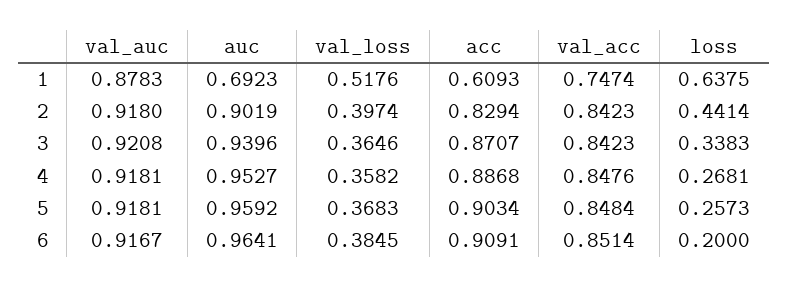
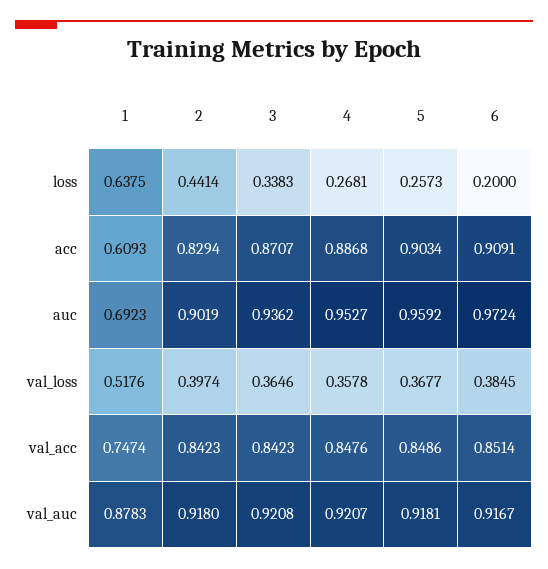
  {
    "val_auc": {
      "1": 0.8783,
      "2": 0.918,
      "3": 0.9208,
-     "4": 0.9181,
+     "4": 0.9207,
      "5": 0.9181,
      "6": 0.9167
    },
    "auc": {
      "1": 0.6923,
      "2": 0.9019,
-     "3": 0.9396,
+     "3": 0.9362,
      "4": 0.9527,
      "5": 0.9592,
-     "6": 0.9641
+     "6": 0.9724
    },
    "val_loss": {
      "1": 0.5176,
      "2": 0.3974,
      "3": 0.3646,
-     "4": 0.3582,
+     "4": 0.3578,
-     "5": 0.3683,
+     "5": 0.3677,
      "6": 0.3845
    },
    "acc": {
      "1": 0.6093,
      "2": 0.8294,
      "3": 0.8707,
      "4": 0.8868,
      "5": 0.9034,
      "6": 0.9091
    },
    "val_acc": {
      "1": 0.7474,
      "2": 0.8423,
      "3": 0.8423,
      "4": 0.8476,
-     "5": 0.8484,
+     "5": 0.8486,
      "6": 0.8514
    },
    "loss": {
      "1": 0.6375,
      "2": 0.4414,
      "3": 0.3383,
      "4": 0.2681,
      "5": 0.2573,
      "6": 0.2
    }
  }

